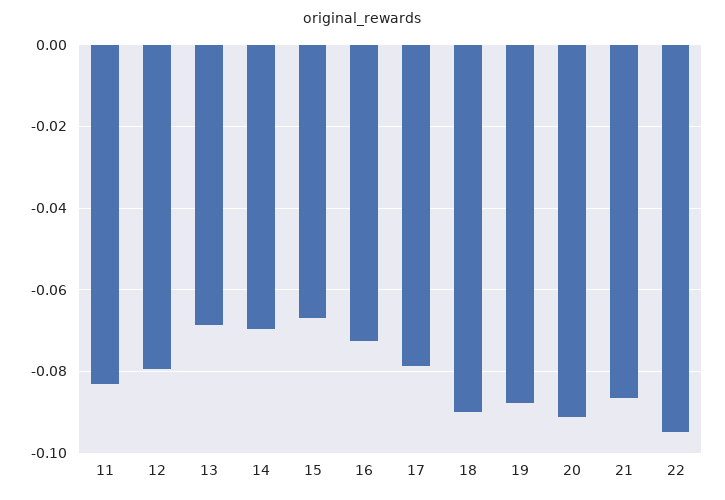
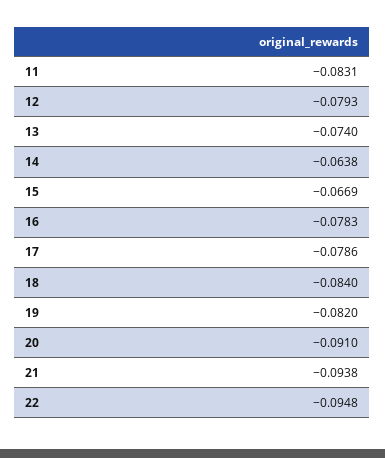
  {
    "11": -0.0831,
    "12": -0.0793,
-   "13": -0.068,
+   "13": -0.074,
-   "14": -0.07,
+   "14": -0.0638,
    "15": -0.0669,
-   "16": -0.072,
+   "16": -0.0783,
    "17": -0.0786,
-   "18": -0.09,
+   "18": -0.084,
-   "19": -0.088,
+   "19": -0.082,
    "20": -0.091,
-   "21": -0.086,
+   "21": -0.0938,
    "22": -0.0948
  }

